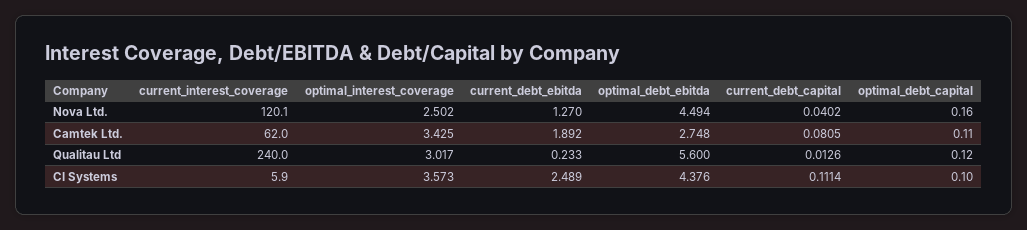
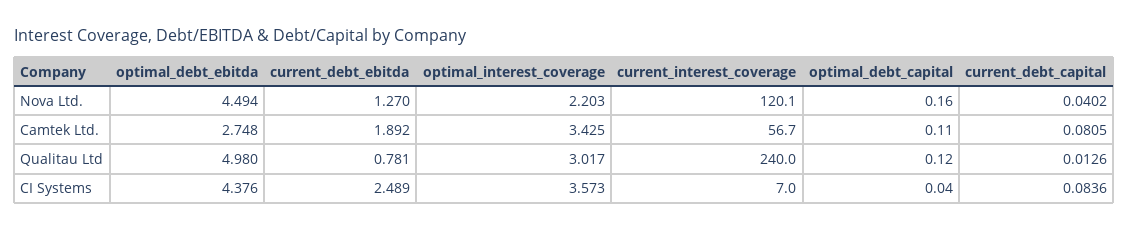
  {
    "current_interest_coverage": {
      "Nova Ltd.": 120.1,
-     "Camtek Ltd.": 62,
+     "Camtek Ltd.": 56.7,
      "Qualitau Ltd": 240,
-     "CI Systems": 5.9
+     "CI Systems": 7
    },
    "optimal_interest_coverage": {
-     "Nova Ltd.": 2.502,
+     "Nova Ltd.": 2.203,
      "Camtek Ltd.": 3.425,
      "Qualitau Ltd": 3.017,
      "CI Systems": 3.573
    },
    "current_debt_ebitda": {
      "Nova Ltd.": 1.27,
      "Camtek Ltd.": 1.892,
-     "Qualitau Ltd": 0.233,
+     "Qualitau Ltd": 0.781,
      "CI Systems": 2.489
    },
    "optimal_debt_ebitda": {
      "Nova Ltd.": 4.494,
      "Camtek Ltd.": 2.748,
-     "Qualitau Ltd": 5.6,
+     "Qualitau Ltd": 4.98,
      "CI Systems": 4.376
    },
    "current_debt_capital": {
      "Nova Ltd.": 0.0402,
      "Camtek Ltd.": 0.0805,
      "Qualitau Ltd": 0.0126,
-     "CI Systems": 0.1114
+     "CI Systems": 0.0836
    },
    "optimal_debt_capital": {
      "Nova Ltd.": 0.16,
      "Camtek Ltd.": 0.11,
      "Qualitau Ltd": 0.12,
-     "CI Systems": 0.1
+     "CI Systems": 0.04
    }
  }

